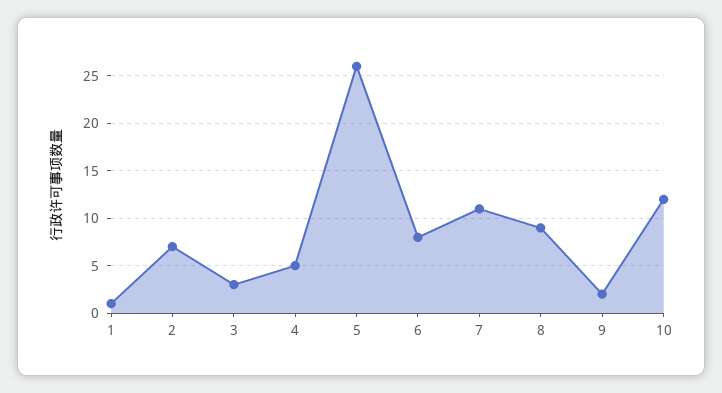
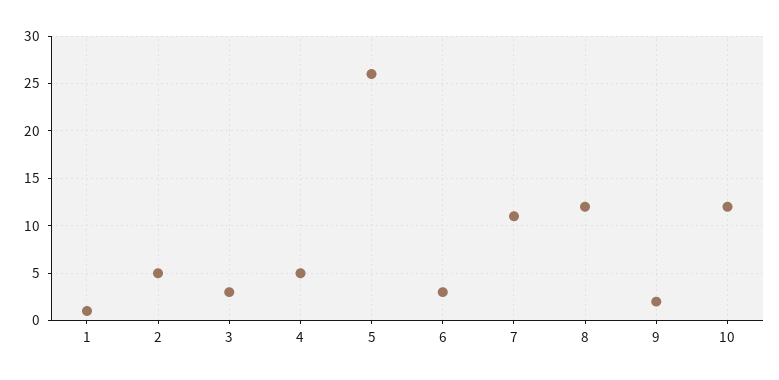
  {
    "1": 1,
-   "2": 7,
+   "2": 5,
    "3": 3,
    "4": 5,
    "5": 26,
-   "6": 8,
+   "6": 3,
    "7": 11,
-   "8": 9,
+   "8": 12,
    "9": 2,
    "10": 12
  }

